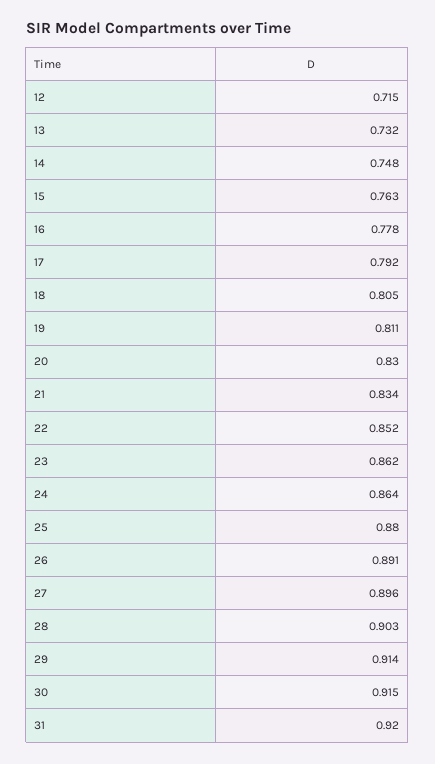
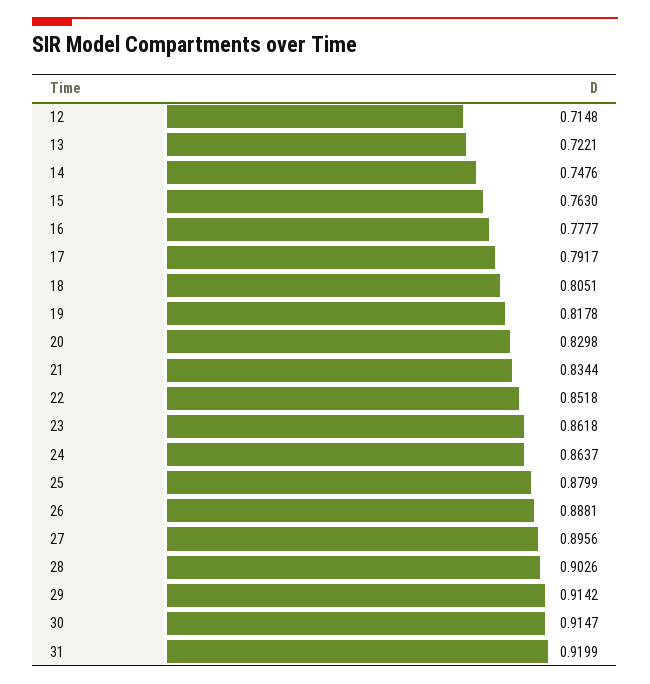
  {
    "12": 0.7148,
-   "13": 0.732,
+   "13": 0.7221,
    "14": 0.7476,
    "15": 0.763,
    "16": 0.7777,
    "17": 0.7917,
    "18": 0.8051,
-   "19": 0.811,
+   "19": 0.8178,
    "20": 0.8298,
    "21": 0.8344,
    "22": 0.8518,
    "23": 0.8618,
    "24": 0.8637,
    "25": 0.8799,
-   "26": 0.891,
+   "26": 0.8881,
    "27": 0.8956,
    "28": 0.9026,
    "29": 0.9142,
    "30": 0.9147,
    "31": 0.9199
  }

